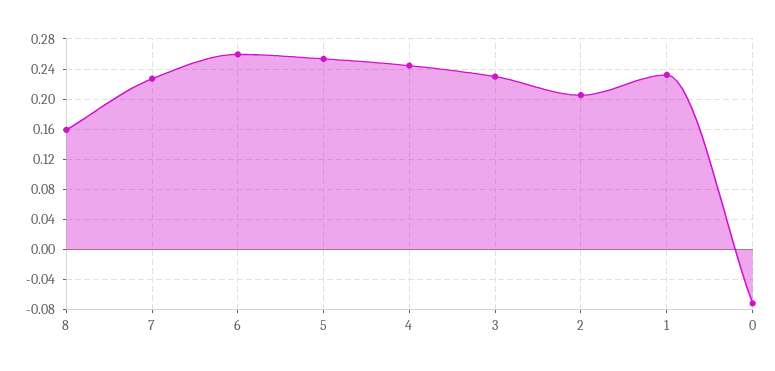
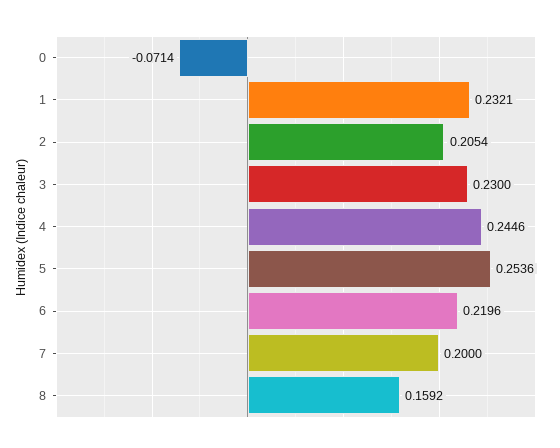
  {
    "8": 0.1592,
-   "7": 0.23,
+   "7": 0.2,
-   "6": 0.26,
+   "6": 0.2196,
    "5": 0.2536,
    "4": 0.2446,
    "3": 0.23,
    "2": 0.2054,
    "1": 0.2321,
    "0": -0.0714
  }

